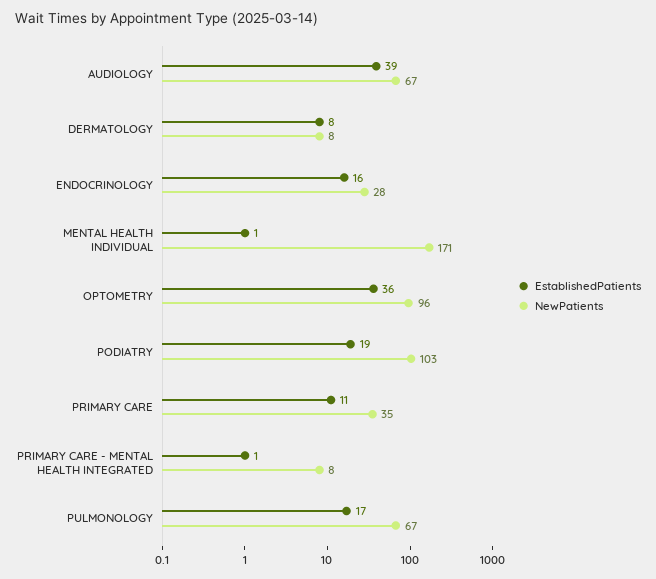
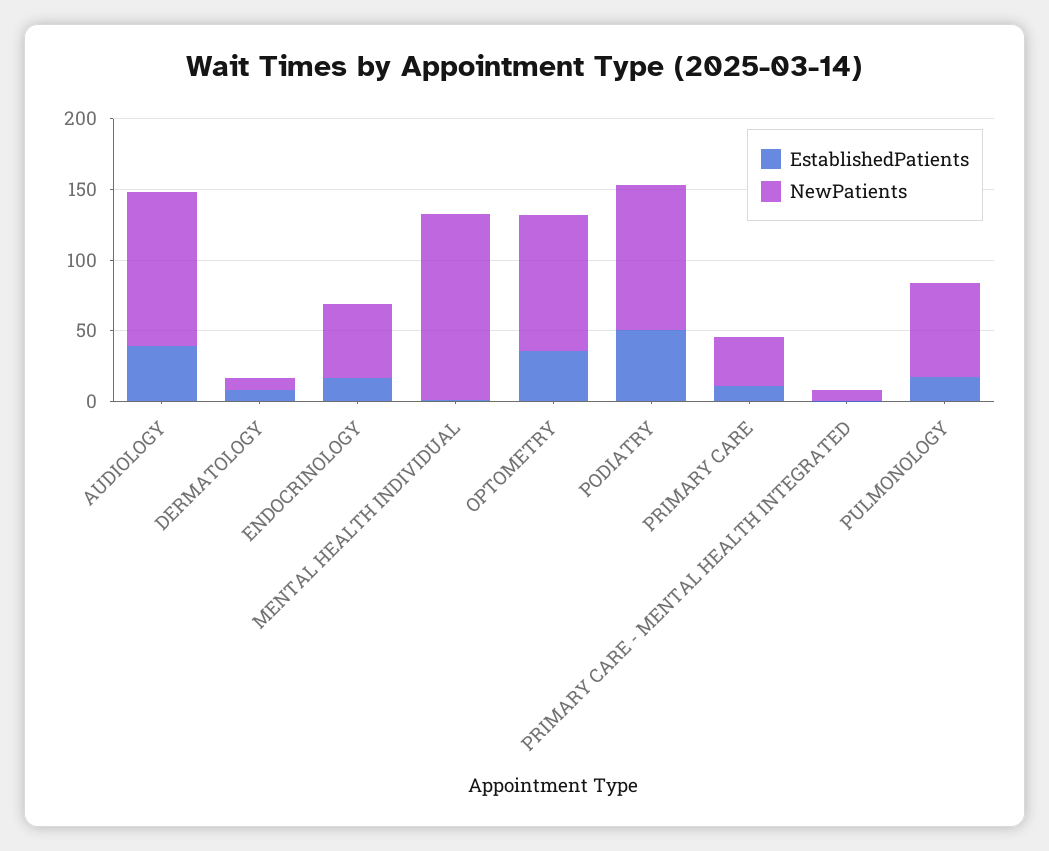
  {
    "EstablishedPatients": {
      "AUDIOLOGY": 39,
      "DERMATOLOGY": 8,
      "ENDOCRINOLOGY": 16,
      "MENTAL HEALTH INDIVIDUAL": 1,
      "OPTOMETRY": 36,
-     "PODIATRY": 19,
+     "PODIATRY": 50,
      "PRIMARY CARE": 11,
      "PRIMARY CARE - MENTAL HEALTH INTEGRATED": 1,
      "PULMONOLOGY": 17
    },
    "NewPatients": {
-     "AUDIOLOGY": 67,
+     "AUDIOLOGY": 110,
      "DERMATOLOGY": 8,
-     "ENDOCRINOLOGY": 28,
+     "ENDOCRINOLOGY": 50,
-     "MENTAL HEALTH INDIVIDUAL": 171,
+     "MENTAL HEALTH INDIVIDUAL": 130,
      "OPTOMETRY": 96,
      "PODIATRY": 103,
      "PRIMARY CARE": 35,
      "PRIMARY CARE - MENTAL HEALTH INTEGRATED": 8,
      "PULMONOLOGY": 67
    }
  }

